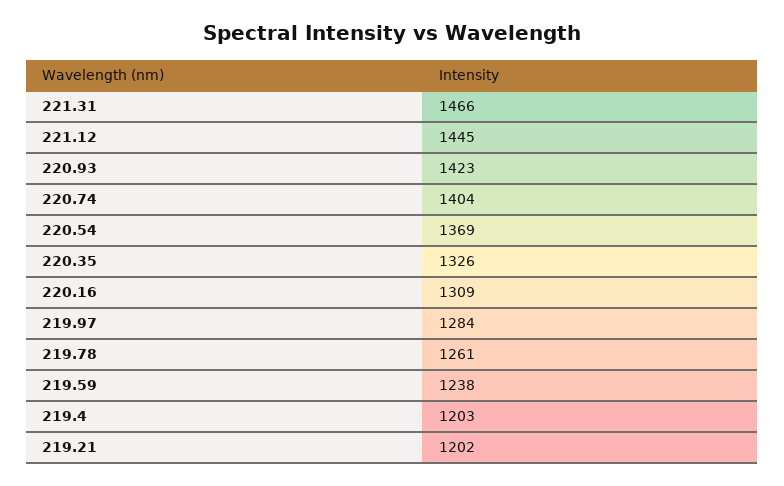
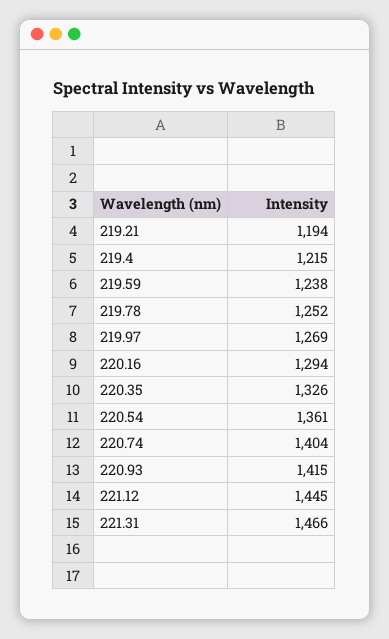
  {
    "221.31": 1466,
    "221.12": 1445,
-   "220.93": 1423,
+   "220.93": 1415,
    "220.74": 1404,
-   "220.54": 1369,
+   "220.54": 1361,
    "220.35": 1326,
-   "220.16": 1309,
+   "220.16": 1294,
-   "219.97": 1284,
+   "219.97": 1269,
-   "219.78": 1261,
+   "219.78": 1252,
    "219.59": 1238,
-   "219.4": 1203,
+   "219.4": 1215,
-   "219.21": 1202
+   "219.21": 1194
  }

